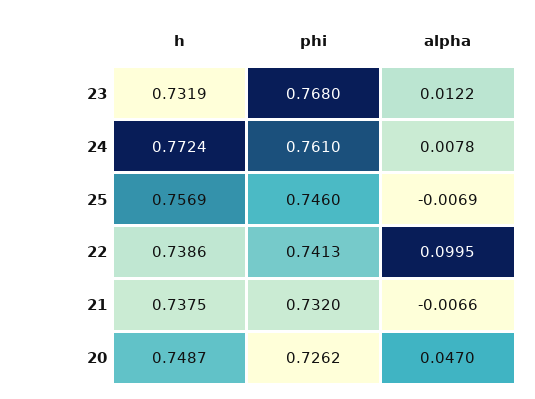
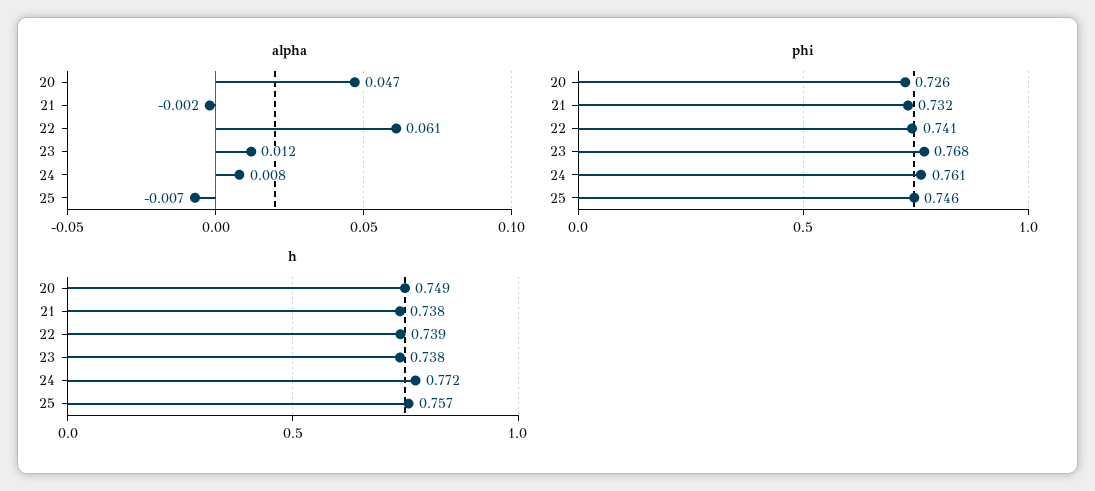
  {
    "h": {
-     "23": 0.7319,
+     "23": 0.738,
      "24": 0.7724,
      "25": 0.7569,
      "22": 0.7386,
      "21": 0.7375,
      "20": 0.7487
    },
    "phi": {
      "23": 0.768,
      "24": 0.761,
      "25": 0.746,
      "22": 0.7413,
      "21": 0.732,
      "20": 0.7262
    },
    "alpha": {
      "23": 0.0122,
      "24": 0.0078,
      "25": -0.0069,
-     "22": 0.0995,
+     "22": 0.061,
-     "21": -0.0066,
+     "21": -0.002,
      "20": 0.047
    }
  }

